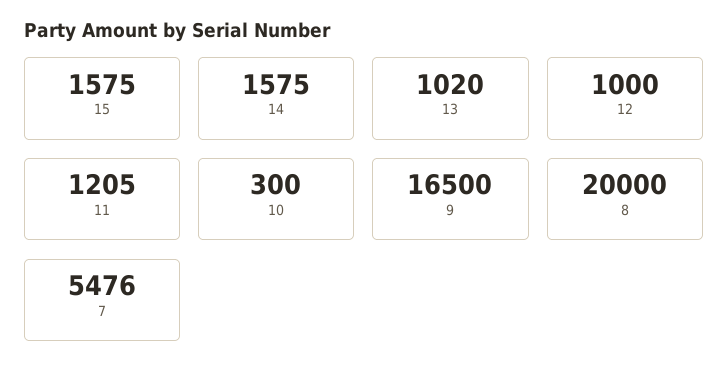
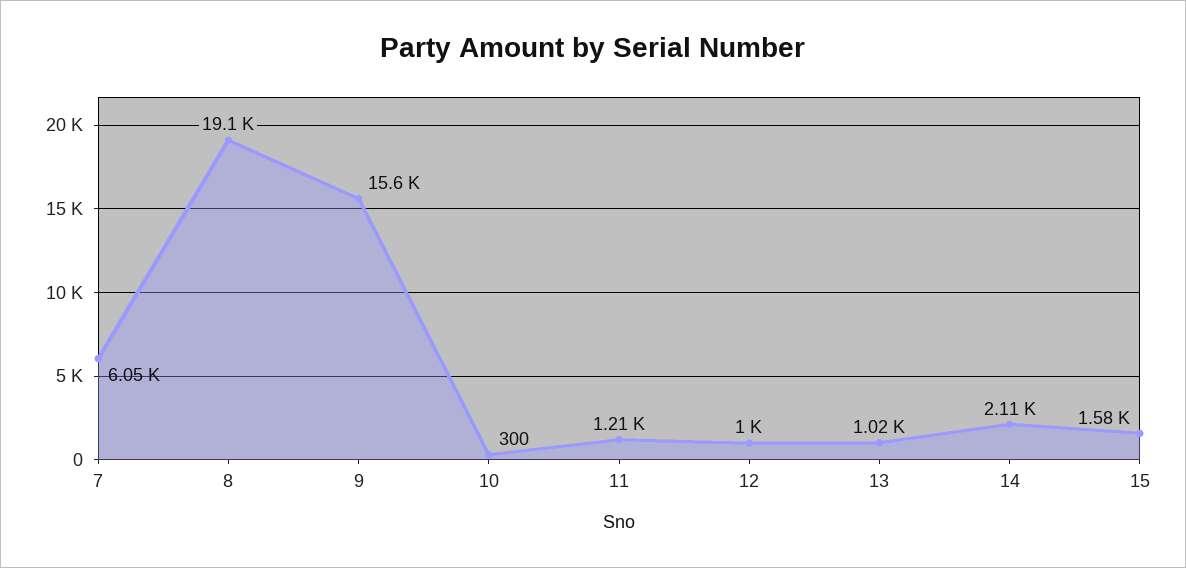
  {
    "15": 1575,
-   "14": 1575,
+   "14": 2110,
    "13": 1020,
    "12": 1000,
    "11": 1205,
    "10": 300,
-   "9": 16500,
+   "9": 15600,
-   "8": 20000,
+   "8": 19100,
-   "7": 5476
+   "7": 6050
  }

